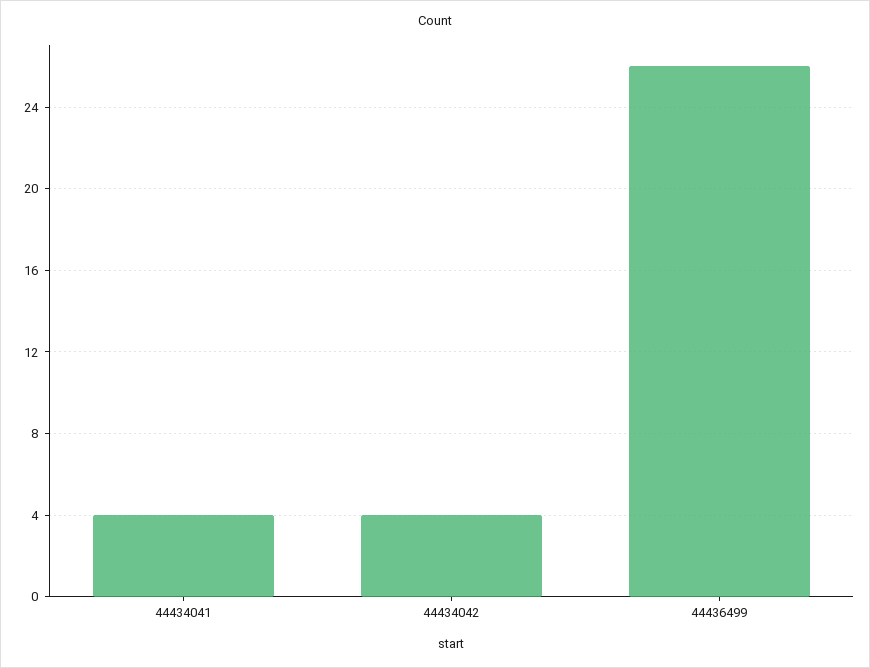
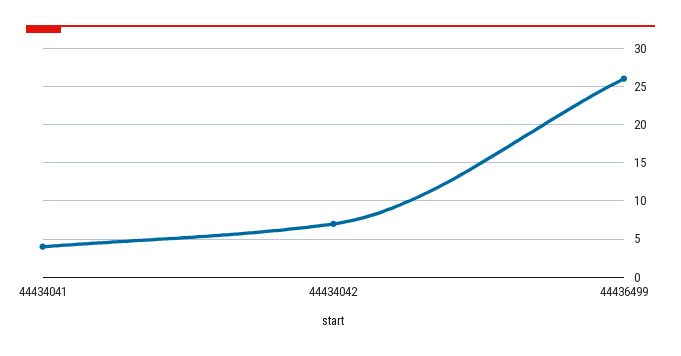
  {
    "44434041": 4,
-   "44434042": 4,
+   "44434042": 7,
    "44436499": 26
  }

